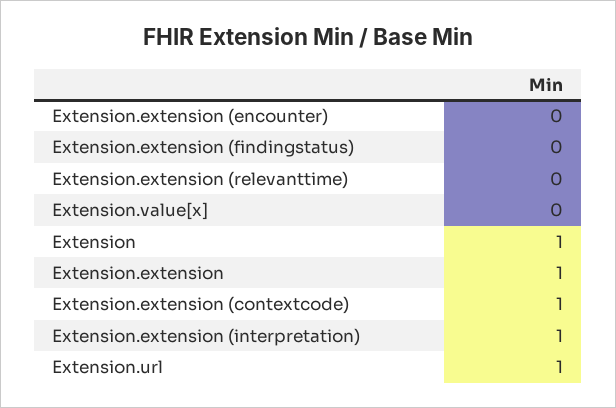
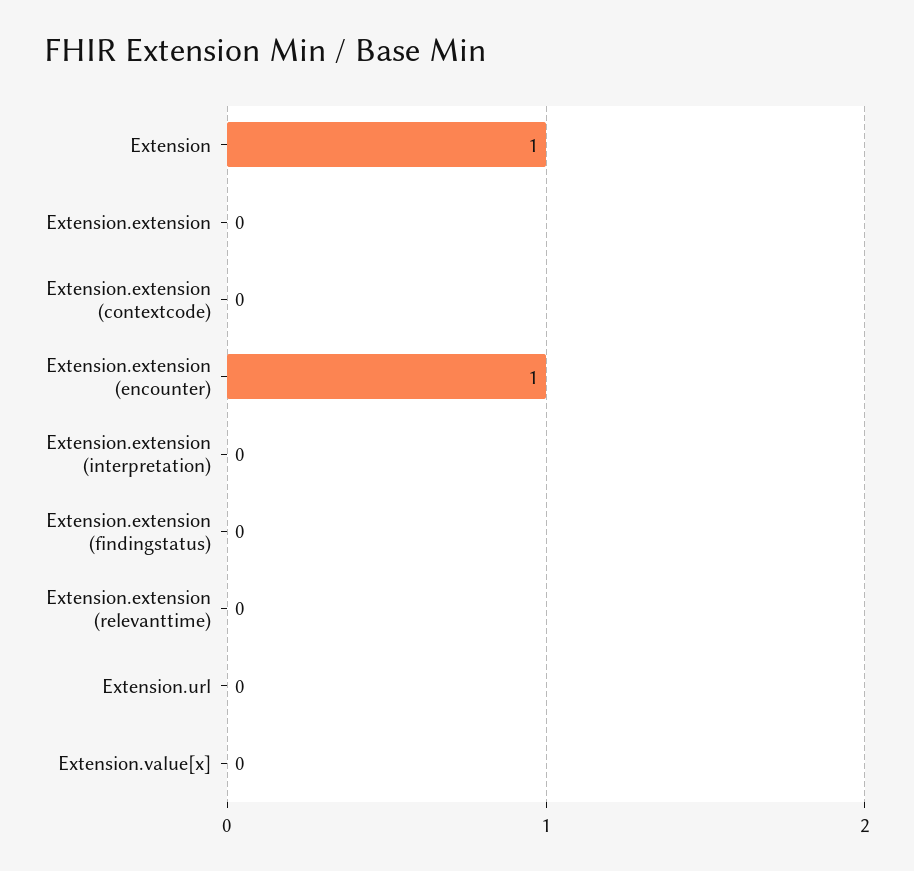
  {
-   "Extension.extension (encounter)": 0,
+   "Extension.extension (encounter)": 1,
    "Extension.extension (findingstatus)": 0,
    "Extension.extension (relevanttime)": 0,
    "Extension.value[x]": 0,
    "Extension": 1,
-   "Extension.extension": 1,
+   "Extension.extension": 0,
-   "Extension.extension (contextcode)": 1,
+   "Extension.extension (contextcode)": 0,
-   "Extension.extension (interpretation)": 1,
+   "Extension.extension (interpretation)": 0,
-   "Extension.url": 1
+   "Extension.url": 0
  }

